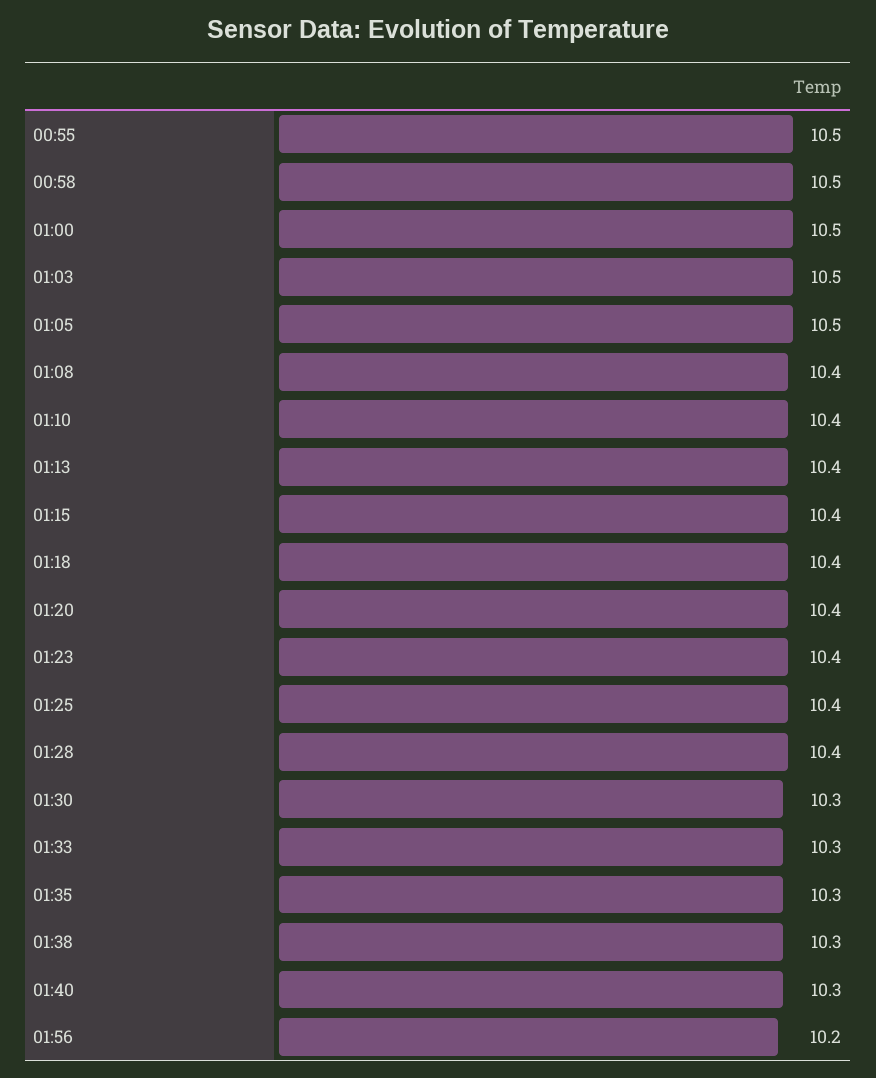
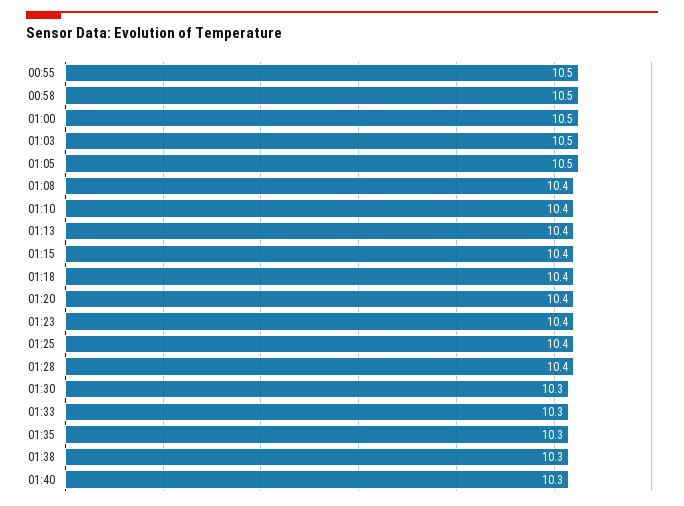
  {
    "00:55": 10.5,
    "00:58": 10.5,
    "01:00": 10.5,
    "01:03": 10.5,
    "01:05": 10.5,
    "01:08": 10.4,
    "01:10": 10.4,
    "01:13": 10.4,
    "01:15": 10.4,
    "01:18": 10.4,
    "01:20": 10.4,
    "01:23": 10.4,
    "01:25": 10.4,
    "01:28": 10.4,
    "01:30": 10.3,
    "01:33": 10.3,
    "01:35": 10.3,
    "01:38": 10.3,
-   "01:40": 10.3,
+   "01:40": 10.3
-   "01:56": 10.2
  }

